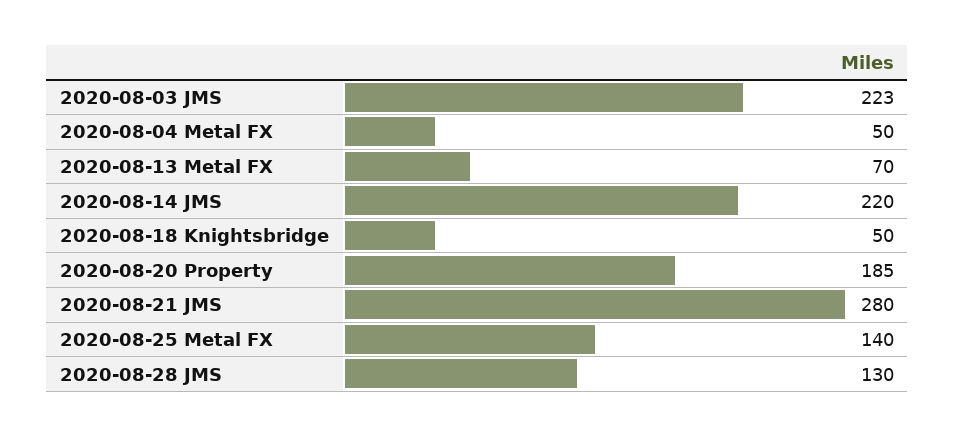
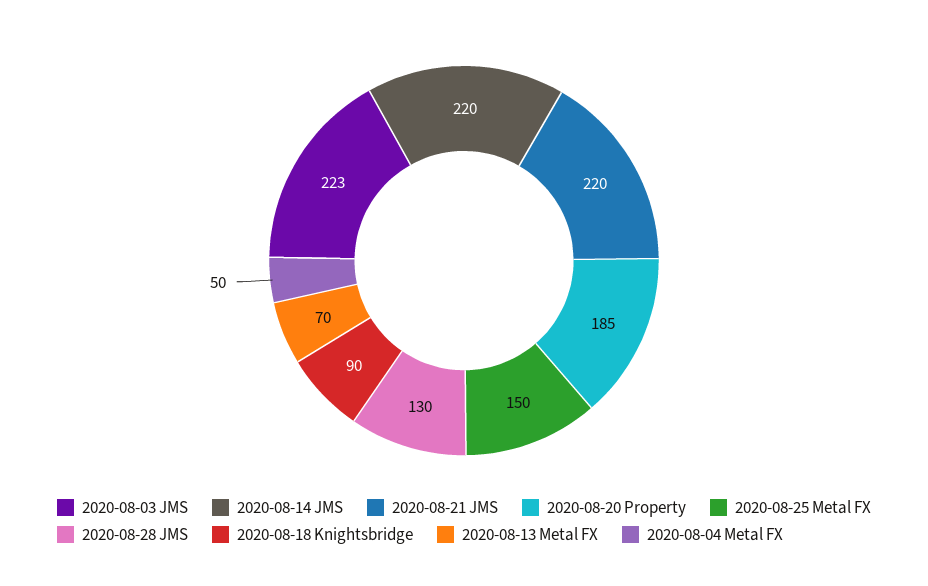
  {
    "2020-08-03 JMS": 223,
    "2020-08-04 Metal FX": 50,
    "2020-08-13 Metal FX": 70,
    "2020-08-14 JMS": 220,
-   "2020-08-18 Knightsbridge": 50,
+   "2020-08-18 Knightsbridge": 90,
    "2020-08-20 Property": 185,
-   "2020-08-21 JMS": 280,
+   "2020-08-21 JMS": 220,
-   "2020-08-25 Metal FX": 140,
+   "2020-08-25 Metal FX": 150,
    "2020-08-28 JMS": 130
  }

